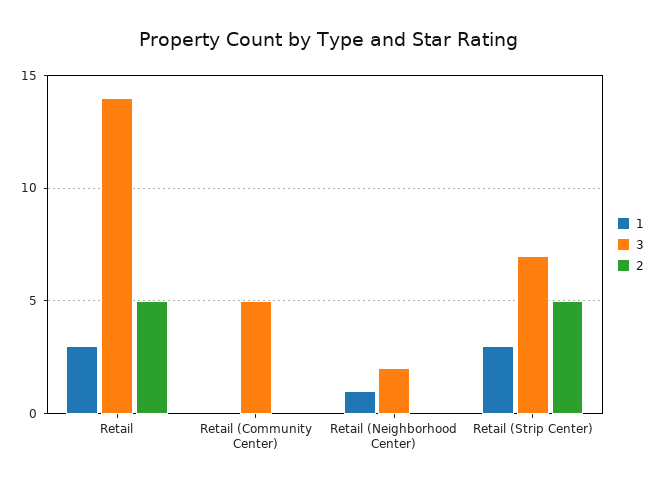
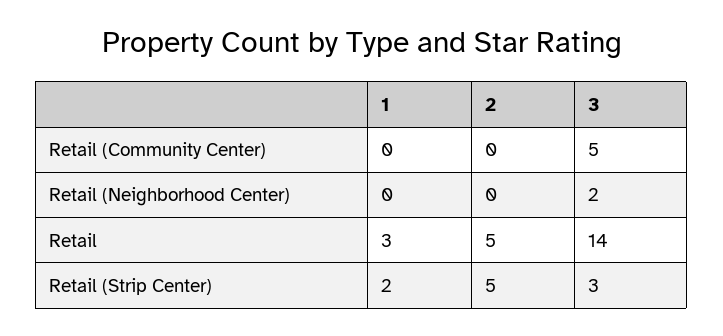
  {
    "1": {
      "Retail": 3,
      "Retail (Community Center)": 0,
-     "Retail (Neighborhood Center)": 1,
+     "Retail (Neighborhood Center)": 0,
-     "Retail (Strip Center)": 3
+     "Retail (Strip Center)": 2
    },
    "3": {
      "Retail": 14,
      "Retail (Community Center)": 5,
      "Retail (Neighborhood Center)": 2,
-     "Retail (Strip Center)": 7
+     "Retail (Strip Center)": 3
    },
    "2": {
      "Retail": 5,
      "Retail (Community Center)": 0,
      "Retail (Neighborhood Center)": 0,
      "Retail (Strip Center)": 5
    }
  }

